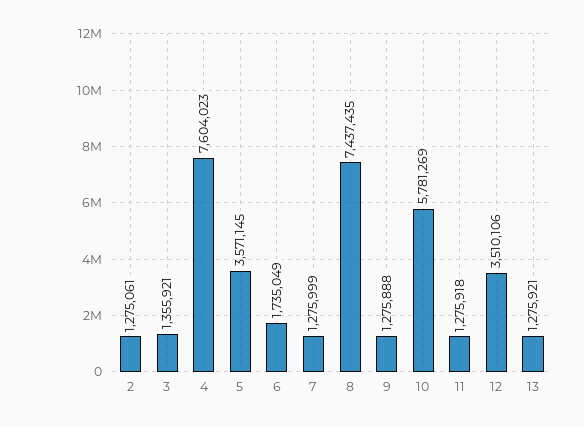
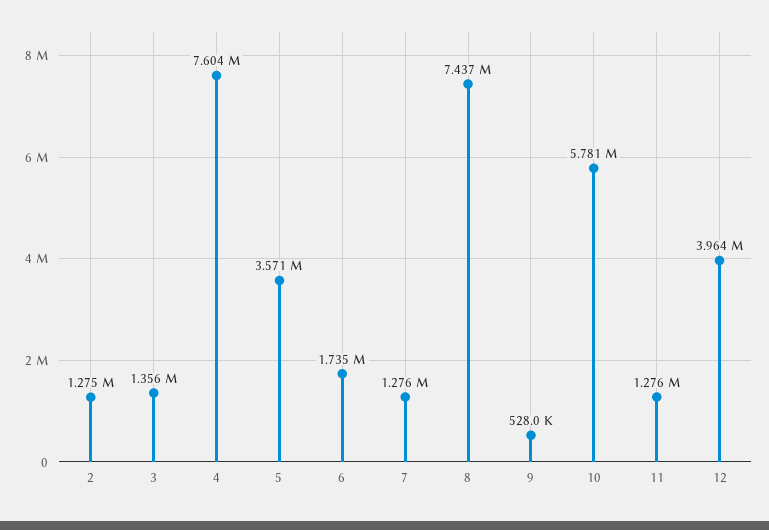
  {
    "2": 1275061,
    "3": 1355921,
    "4": 7604023,
    "5": 3571145,
    "6": 1735049,
    "7": 1275999,
    "8": 7437435,
-   "9": 1275888,
+   "9": 528000,
    "10": 5781269,
    "11": 1275918,
-   "12": 3510106,
+   "12": 3964000
-   "13": 1275921
  }

